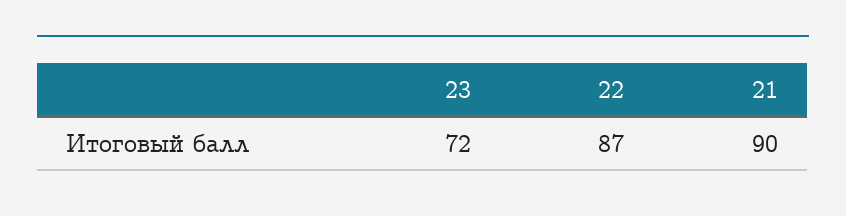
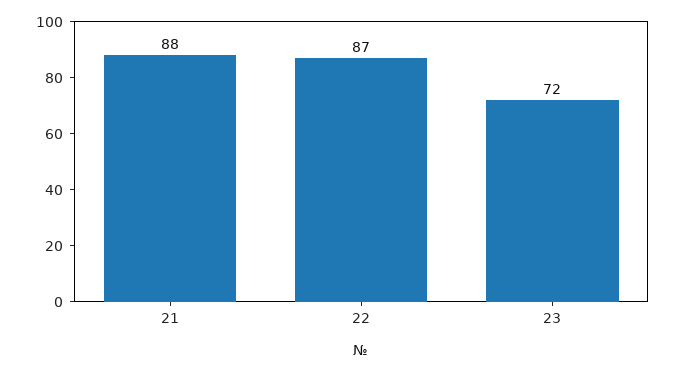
  {
    "23": 72,
    "22": 87,
-   "21": 90
+   "21": 88
  }

